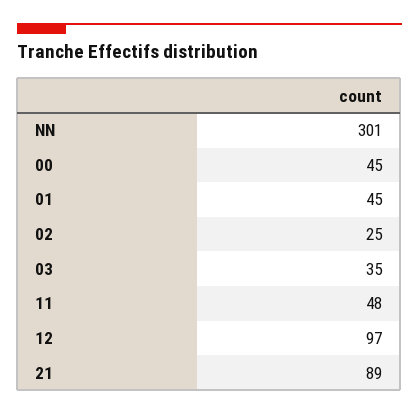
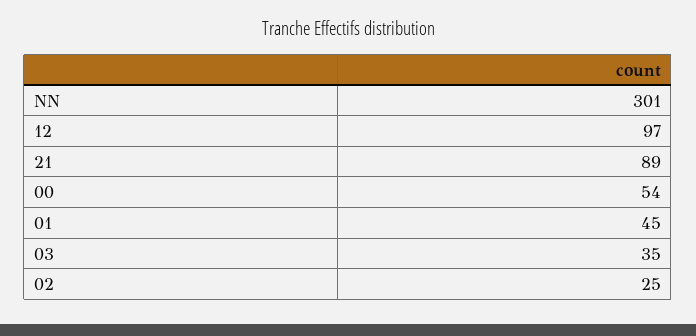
  {
    "NN": 301,
-   "00": 45,
+   "00": 54,
    "01": 45,
    "02": 25,
    "03": 35,
-   "11": 48,
    "12": 97,
    "21": 89
  }

